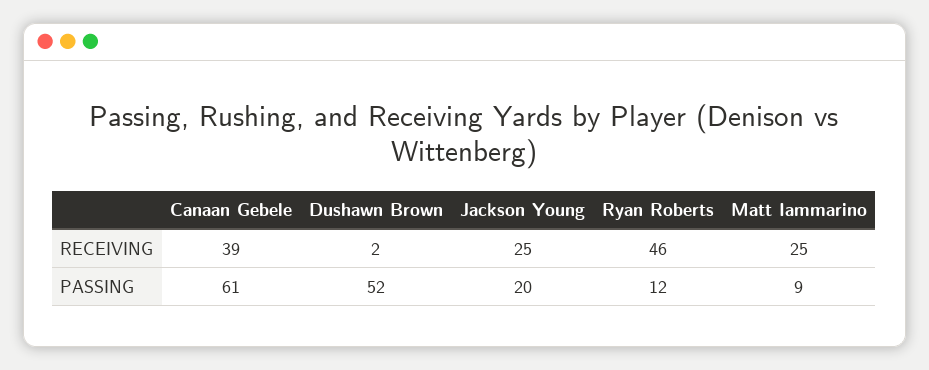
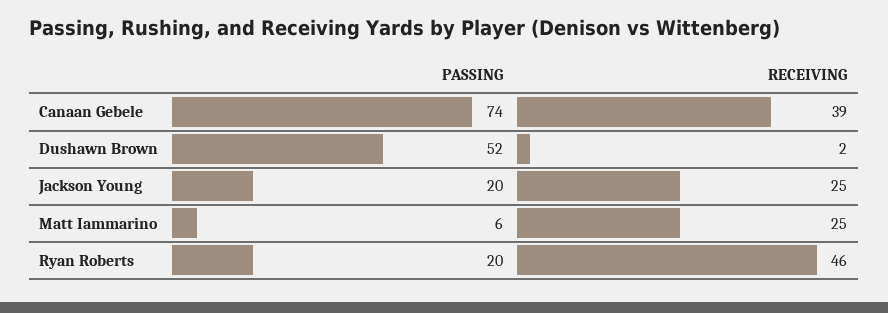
  {
    "Canaan Gebele": {
      "RECEIVING": 39,
-     "PASSING": 61
+     "PASSING": 74
    },
    "Dushawn Brown": {
      "RECEIVING": 2,
      "PASSING": 52
    },
    "Jackson Young": {
      "RECEIVING": 25,
      "PASSING": 20
    },
    "Ryan Roberts": {
      "RECEIVING": 46,
-     "PASSING": 12
+     "PASSING": 20
    },
    "Matt Iammarino": {
      "RECEIVING": 25,
-     "PASSING": 9
+     "PASSING": 6
    }
  }

